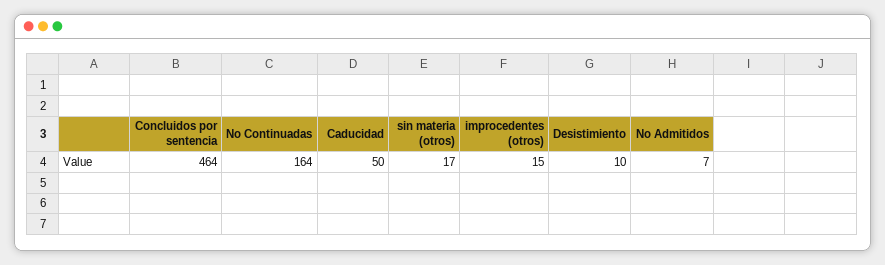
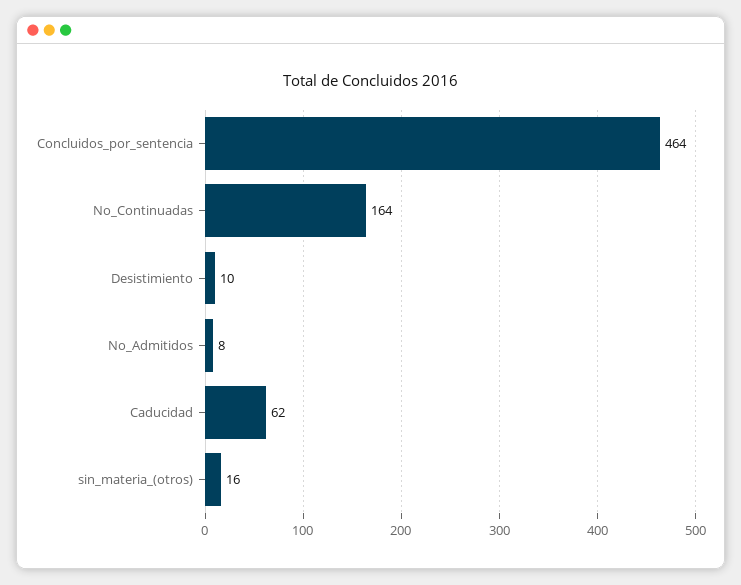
  {
    "Concluidos por sentencia": 464,
    "No Continuadas": 164,
-   "Caducidad": 50,
+   "Caducidad": 62,
-   "sin materia (otros)": 17,
+   "sin materia (otros)": 16,
-   "improcedentes (otros)": 15,
    "Desistimiento": 10,
-   "No Admitidos": 7
+   "No Admitidos": 8
  }

